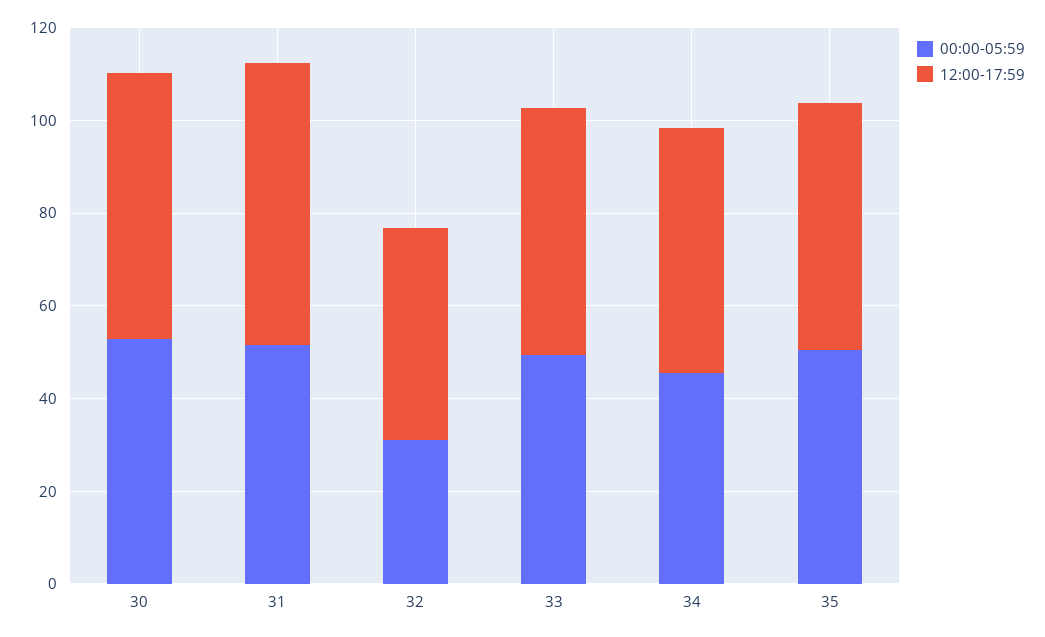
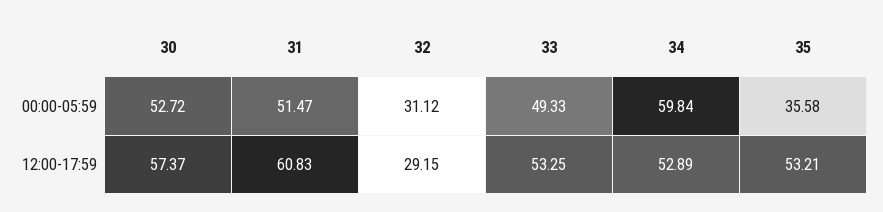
  {
    "00:00-05:59": {
      "30": 52.72,
      "31": 51.47,
      "32": 31.12,
      "33": 49.33,
-     "34": 45,
+     "34": 59.84,
-     "35": 50
+     "35": 35.58
    },
    "12:00-17:59": {
      "30": 57.37,
      "31": 60.83,
-     "32": 45,
+     "32": 29.15,
      "33": 53.25,
      "34": 52.89,
      "35": 53.21
    }
  }

